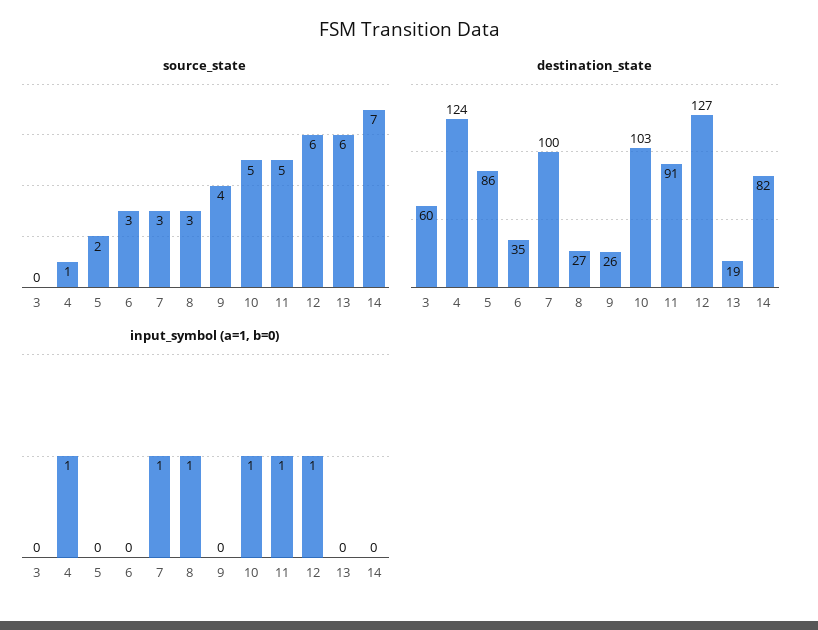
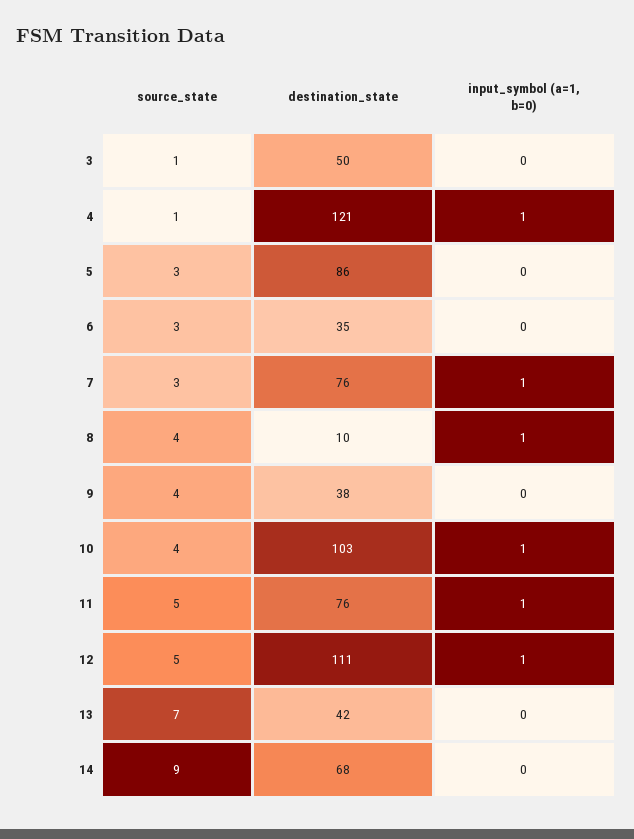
  {
    "source_state": {
-     "3": 0,
+     "3": 1,
      "4": 1,
-     "5": 2,
+     "5": 3,
      "6": 3,
      "7": 3,
-     "8": 3,
+     "8": 4,
      "9": 4,
-     "10": 5,
+     "10": 4,
      "11": 5,
-     "12": 6,
+     "12": 5,
-     "13": 6,
+     "13": 7,
-     "14": 7
+     "14": 9
    },
    "destination_state": {
-     "3": 60,
+     "3": 50,
-     "4": 124,
+     "4": 121,
      "5": 86,
      "6": 35,
-     "7": 100,
+     "7": 76,
-     "8": 27,
+     "8": 10,
-     "9": 26,
+     "9": 38,
      "10": 103,
-     "11": 91,
+     "11": 76,
-     "12": 127,
+     "12": 111,
-     "13": 19,
+     "13": 42,
-     "14": 82
+     "14": 68
    },
    "input_symbol (a=1, b=0)": {
      "3": 0,
      "4": 1,
      "5": 0,
      "6": 0,
      "7": 1,
      "8": 1,
      "9": 0,
      "10": 1,
      "11": 1,
      "12": 1,
      "13": 0,
      "14": 0
    }
  }

